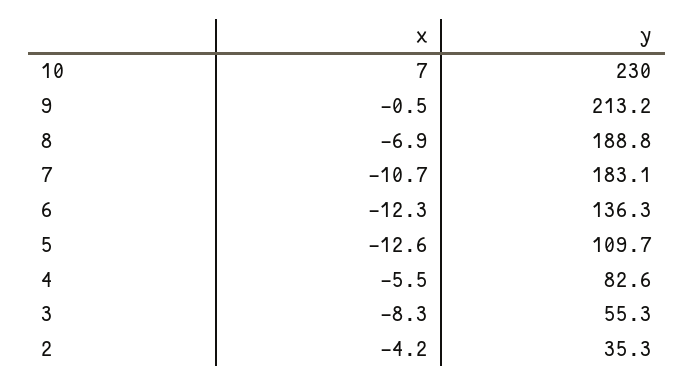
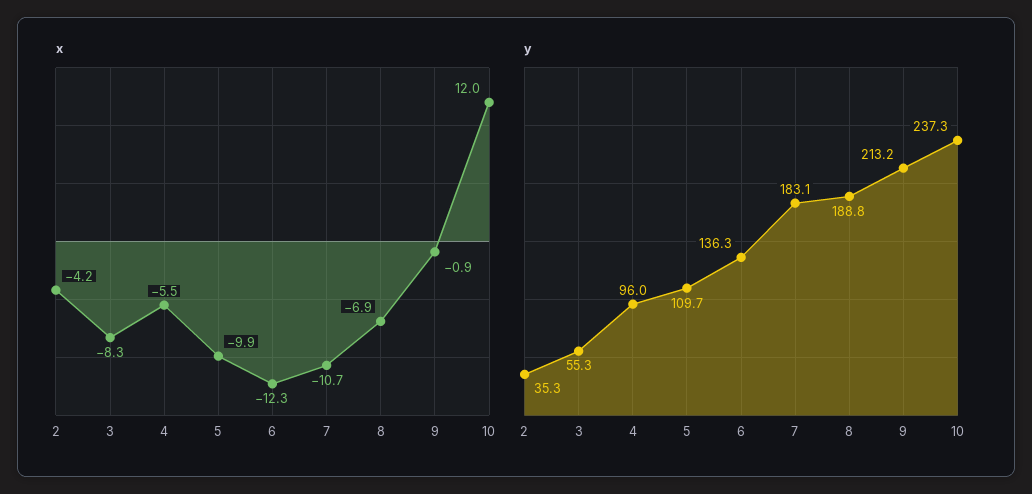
  {
    "x": {
-     "10": 7,
+     "10": 12,
-     "9": -0.5,
+     "9": -0.9,
      "8": -6.9,
      "7": -10.7,
      "6": -12.3,
-     "5": -12.6,
+     "5": -9.9,
      "4": -5.5,
      "3": -8.3,
      "2": -4.2
    },
    "y": {
-     "10": 230,
+     "10": 237.3,
      "9": 213.2,
      "8": 188.8,
      "7": 183.1,
      "6": 136.3,
      "5": 109.7,
-     "4": 82.6,
+     "4": 96,
      "3": 55.3,
      "2": 35.3
    }
  }

